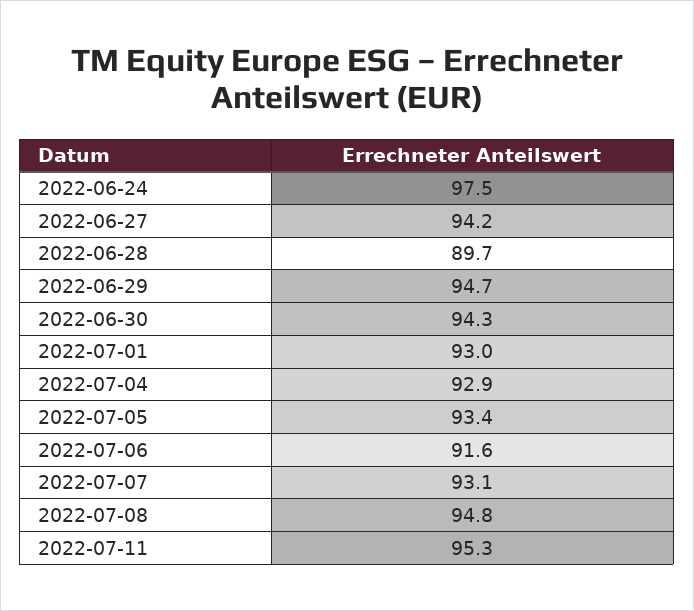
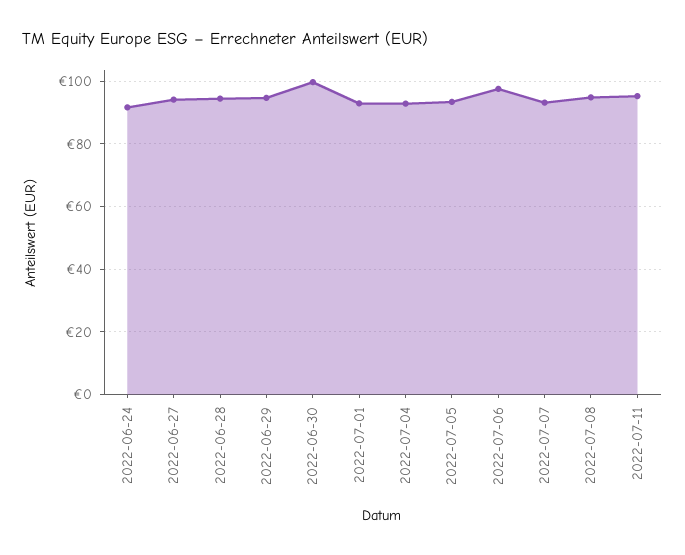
  {
-   "2022-06-24": 97.5,
+   "2022-06-24": 92,
    "2022-06-27": 94.2,
-   "2022-06-28": 89.7,
+   "2022-06-28": 94,
    "2022-06-29": 94.7,
-   "2022-06-30": 94.3,
+   "2022-06-30": 100,
    "2022-07-01": 93,
    "2022-07-04": 92.9,
    "2022-07-05": 93.4,
-   "2022-07-06": 91.6,
+   "2022-07-06": 98,
    "2022-07-07": 93.1,
    "2022-07-08": 94.8,
    "2022-07-11": 95.3
  }

